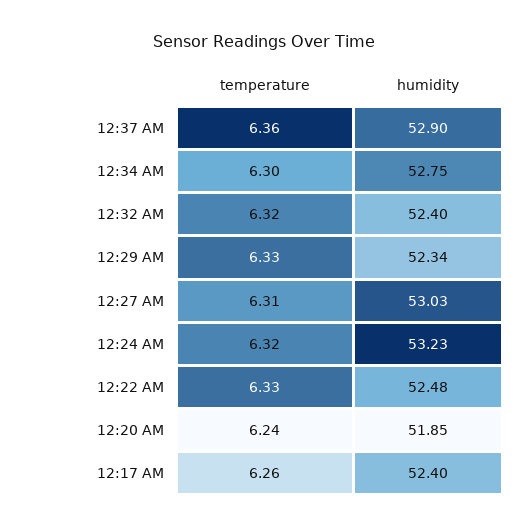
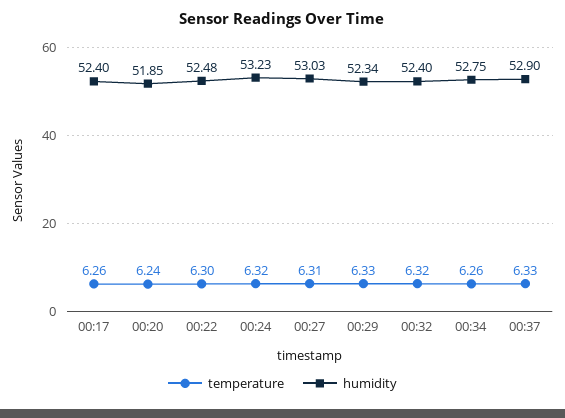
  {
    "temperature": {
-     "12:37 AM": 6.36,
+     "12:37 AM": 6.33,
-     "12:34 AM": 6.3,
+     "12:34 AM": 6.26,
      "12:32 AM": 6.32,
      "12:29 AM": 6.33,
      "12:27 AM": 6.31,
      "12:24 AM": 6.32,
-     "12:22 AM": 6.33,
+     "12:22 AM": 6.3,
      "12:20 AM": 6.24,
      "12:17 AM": 6.26
    },
    "humidity": {
      "12:37 AM": 52.9,
      "12:34 AM": 52.75,
      "12:32 AM": 52.4,
      "12:29 AM": 52.34,
      "12:27 AM": 53.03,
      "12:24 AM": 53.23,
      "12:22 AM": 52.48,
      "12:20 AM": 51.85,
      "12:17 AM": 52.4
    }
  }

